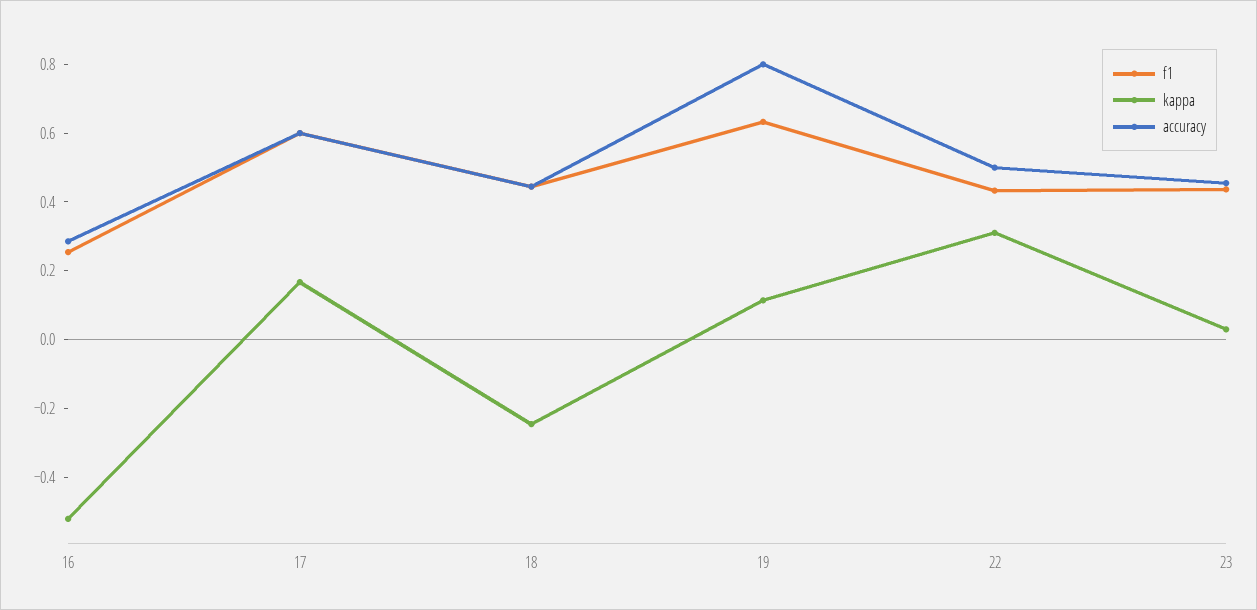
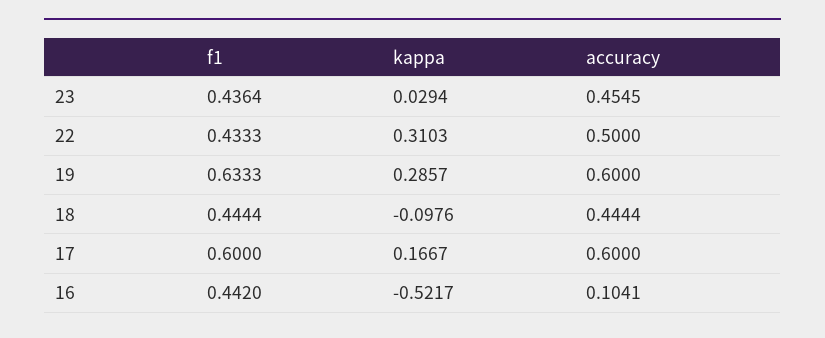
  {
    "f1": {
-     "16": 0.25,
+     "16": 0.442,
      "17": 0.6,
      "18": 0.4444,
      "19": 0.6333,
      "22": 0.4333,
      "23": 0.4364
    },
    "kappa": {
      "16": -0.5217,
      "17": 0.1667,
-     "18": -0.25,
+     "18": -0.0976,
-     "19": 0.1,
+     "19": 0.2857,
      "22": 0.3103,
      "23": 0.0294
    },
    "accuracy": {
-     "16": 0.3,
+     "16": 0.1041,
      "17": 0.6,
      "18": 0.4444,
-     "19": 0.8,
+     "19": 0.6,
      "22": 0.5,
      "23": 0.4545
    }
  }

